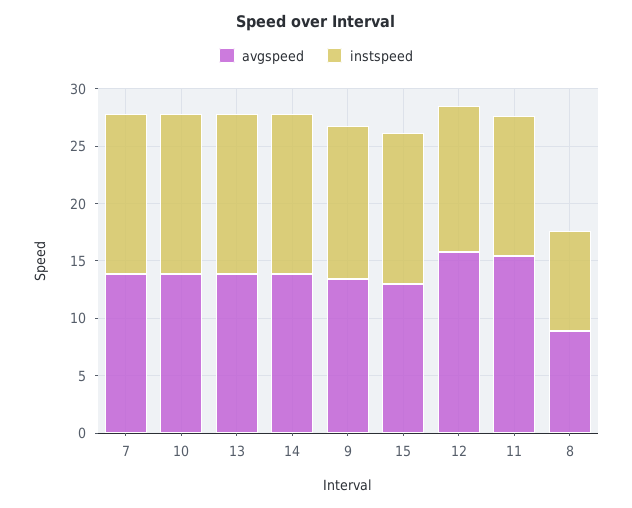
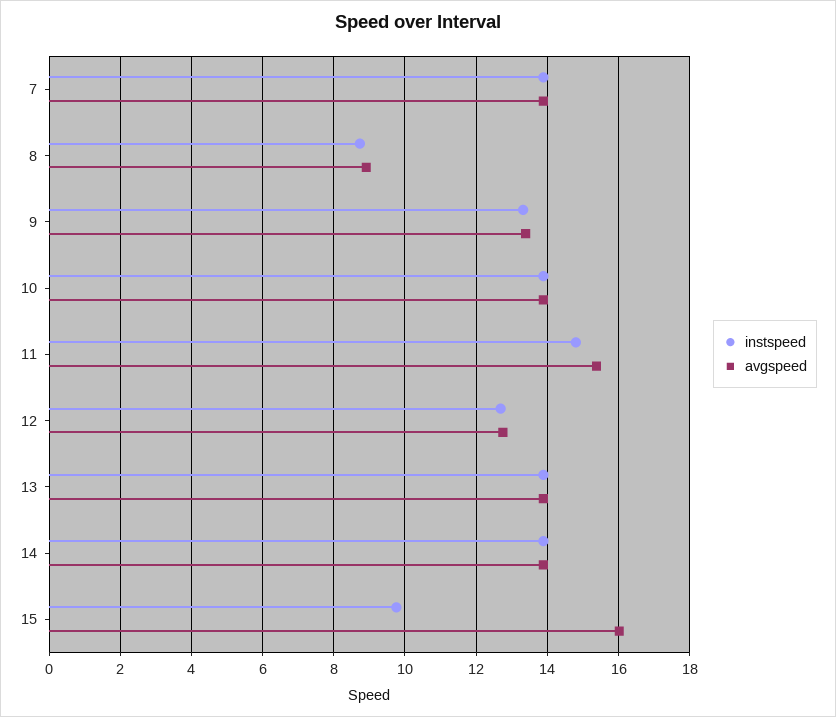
  {
    "avgspeed": {
      "7": 13.8,
      "10": 13.8,
      "13": 13.8,
      "14": 13.8,
      "9": 13.4,
-     "15": 13,
+     "15": 16,
-     "12": 16,
+     "12": 12.8,
      "11": 15.4,
      "8": 9
    },
    "instspeed": {
      "7": 13.8,
      "10": 13.8,
      "13": 13.8,
      "14": 13.8,
      "9": 13.4,
-     "15": 13,
+     "15": 9.8,
      "12": 12.6,
-     "11": 12,
+     "11": 14.8,
      "8": 8.8
    }
  }

